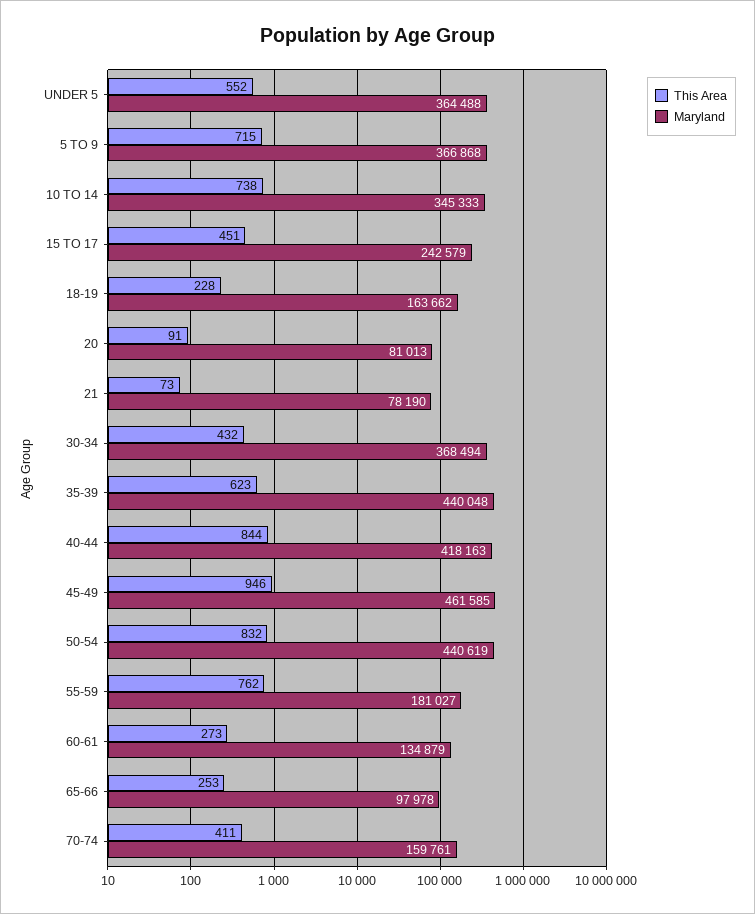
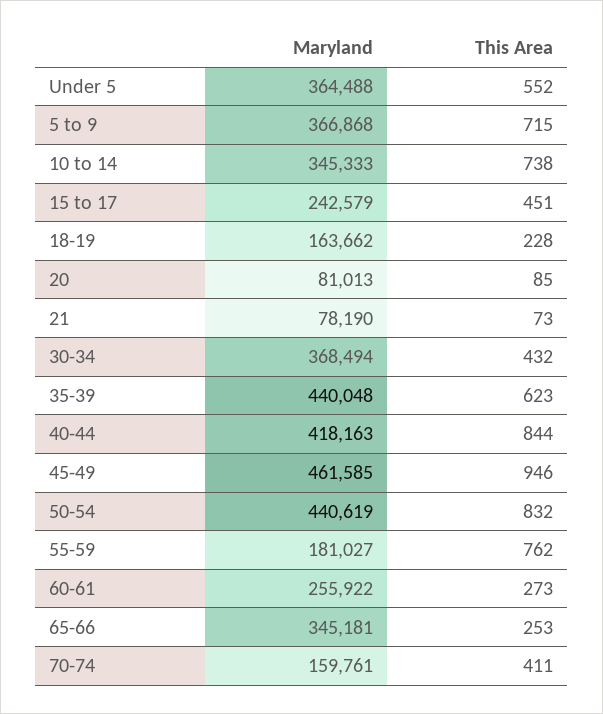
  {
    "This Area": {
      "UNDER 5": 552,
      "5 TO 9": 715,
      "10 TO 14": 738,
      "15 TO 17": 451,
      "18-19": 228,
-     "20": 91,
+     "20": 85,
      "21": 73,
      "30-34": 432,
      "35-39": 623,
      "40-44": 844,
      "45-49": 946,
      "50-54": 832,
      "55-59": 762,
      "60-61": 273,
      "65-66": 253,
      "70-74": 411
    },
    "Maryland": {
      "UNDER 5": 364488,
      "5 TO 9": 366868,
      "10 TO 14": 345333,
      "15 TO 17": 242579,
      "18-19": 163662,
      "20": 81013,
      "21": 78190,
      "30-34": 368494,
      "35-39": 440048,
      "40-44": 418163,
      "45-49": 461585,
      "50-54": 440619,
      "55-59": 181027,
-     "60-61": 134879,
+     "60-61": 255922,
-     "65-66": 97978,
+     "65-66": 345181,
      "70-74": 159761
    }
  }

